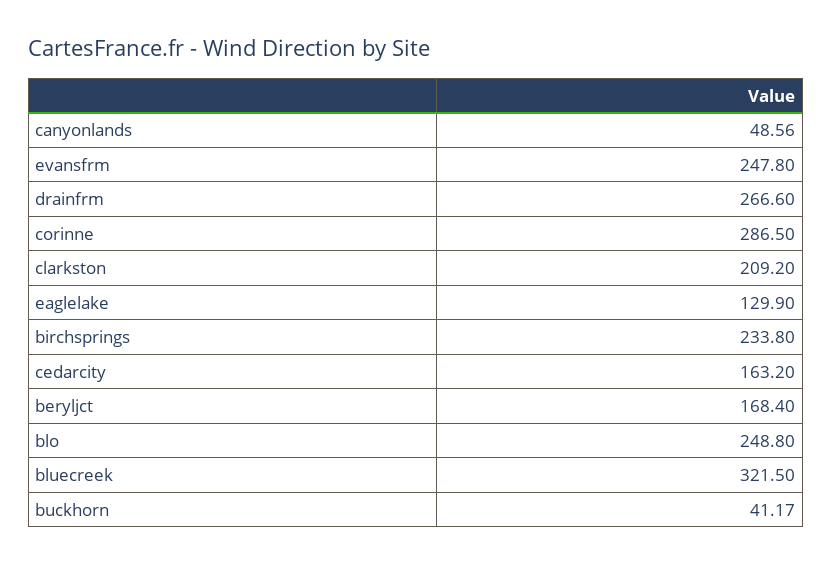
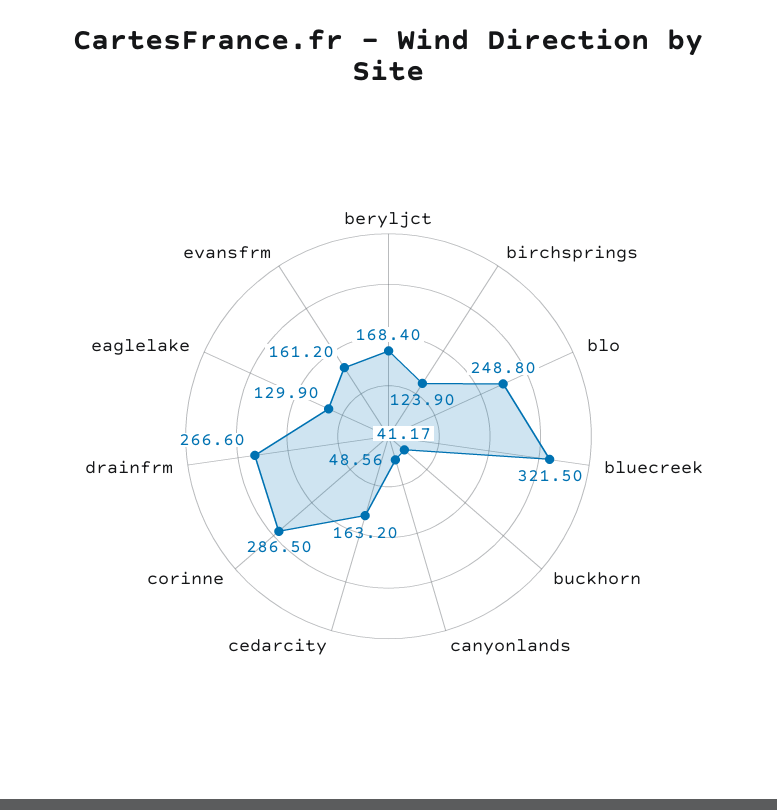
  {
    "canyonlands": 48.56,
-   "evansfrm": 247.8,
+   "evansfrm": 161.2,
    "drainfrm": 266.6,
    "corinne": 286.5,
-   "clarkston": 209.2,
    "eaglelake": 129.9,
-   "birchsprings": 233.8,
+   "birchsprings": 123.9,
    "cedarcity": 163.2,
    "beryljct": 168.4,
    "blo": 248.8,
    "bluecreek": 321.5,
    "buckhorn": 41.17
  }

